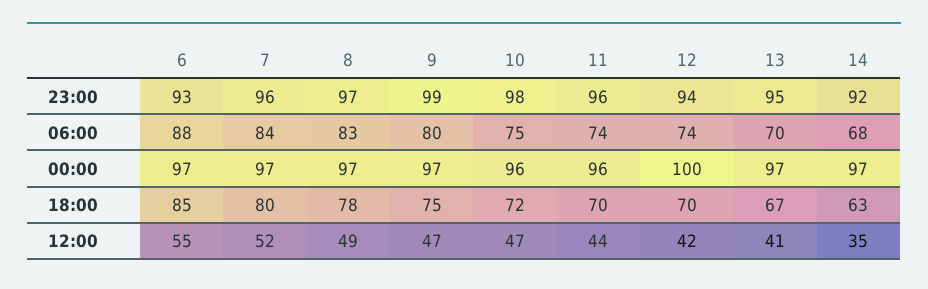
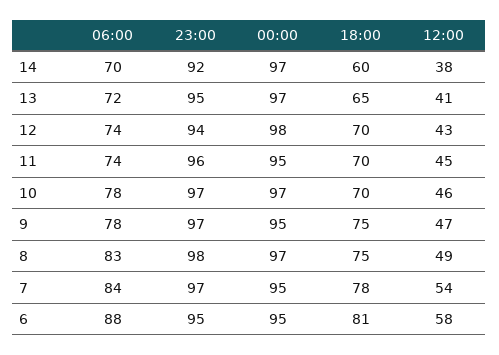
  {
    "6": {
-     "23:00": 93,
+     "23:00": 95,
      "06:00": 88,
-     "00:00": 97,
+     "00:00": 95,
-     "18:00": 85,
+     "18:00": 81,
-     "12:00": 55
+     "12:00": 58
    },
    "7": {
-     "23:00": 96,
+     "23:00": 97,
      "06:00": 84,
-     "00:00": 97,
+     "00:00": 95,
-     "18:00": 80,
+     "18:00": 78,
-     "12:00": 52
+     "12:00": 54
    },
    "8": {
-     "23:00": 97,
+     "23:00": 98,
      "06:00": 83,
      "00:00": 97,
-     "18:00": 78,
+     "18:00": 75,
      "12:00": 49
    },
    "9": {
-     "23:00": 99,
+     "23:00": 97,
-     "06:00": 80,
+     "06:00": 78,
-     "00:00": 97,
+     "00:00": 95,
      "18:00": 75,
      "12:00": 47
    },
    "10": {
-     "23:00": 98,
+     "23:00": 97,
-     "06:00": 75,
+     "06:00": 78,
-     "00:00": 96,
+     "00:00": 97,
-     "18:00": 72,
+     "18:00": 70,
-     "12:00": 47
+     "12:00": 46
    },
    "11": {
      "23:00": 96,
      "06:00": 74,
-     "00:00": 96,
+     "00:00": 95,
      "18:00": 70,
-     "12:00": 44
+     "12:00": 45
    },
    "12": {
      "23:00": 94,
      "06:00": 74,
-     "00:00": 100,
+     "00:00": 98,
      "18:00": 70,
-     "12:00": 42
+     "12:00": 43
    },
    "13": {
      "23:00": 95,
-     "06:00": 70,
+     "06:00": 72,
      "00:00": 97,
-     "18:00": 67,
+     "18:00": 65,
      "12:00": 41
    },
    "14": {
      "23:00": 92,
-     "06:00": 68,
+     "06:00": 70,
      "00:00": 97,
-     "18:00": 63,
+     "18:00": 60,
-     "12:00": 35
+     "12:00": 38
    }
  }

